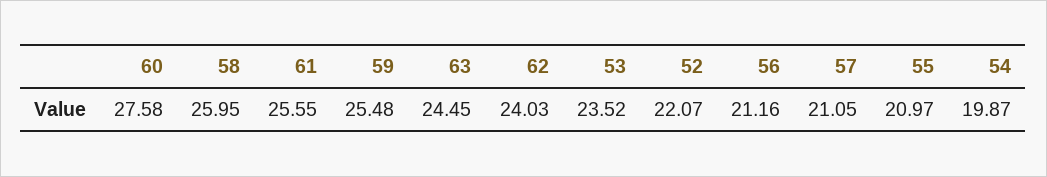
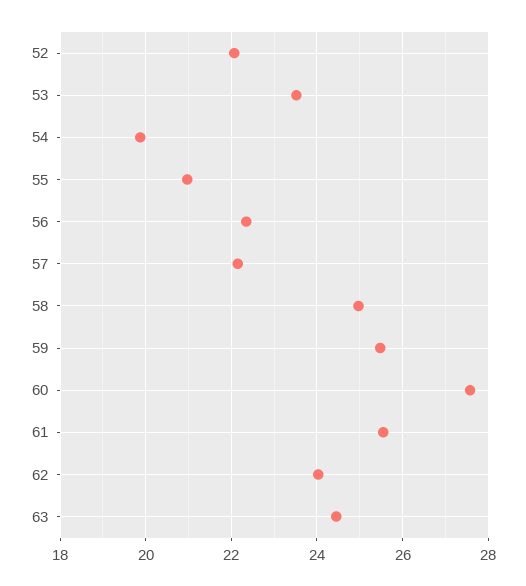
  {
    "60": 27.58,
-   "58": 25.95,
+   "58": 25,
    "61": 25.55,
    "59": 25.48,
    "63": 24.45,
    "62": 24.03,
    "53": 23.52,
    "52": 22.07,
-   "56": 21.16,
+   "56": 22.4,
-   "57": 21.05,
+   "57": 22.2,
    "55": 20.97,
    "54": 19.87
  }

